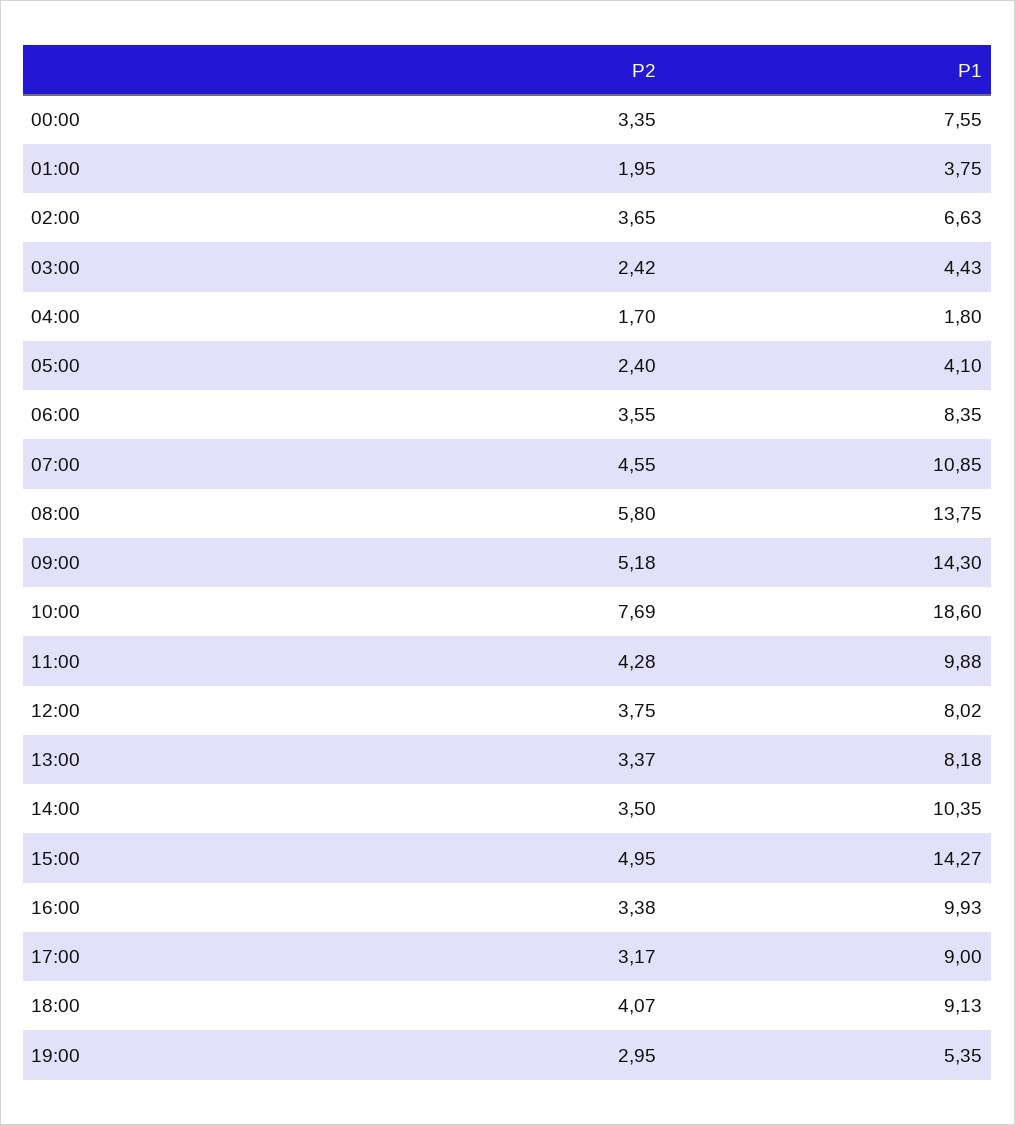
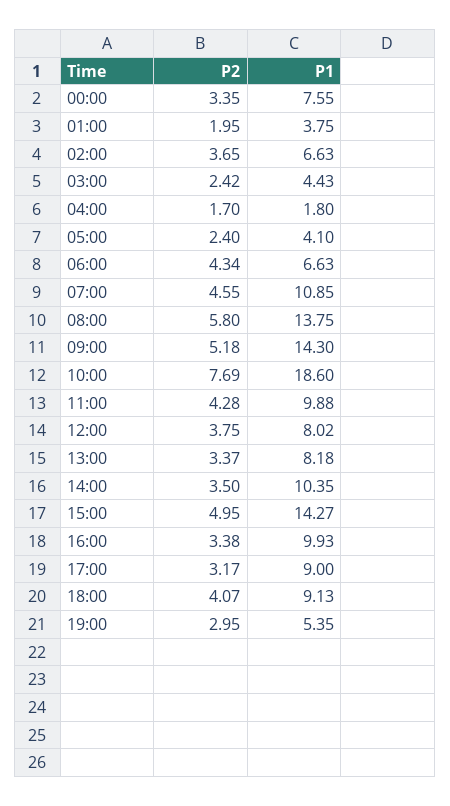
  {
    "P2": {
      "00:00": 3.35,
      "01:00": 1.95,
      "02:00": 3.65,
      "03:00": 2.42,
      "04:00": 1.7,
      "05:00": 2.4,
-     "06:00": 3.55,
+     "06:00": 4.34,
      "07:00": 4.55,
      "08:00": 5.8,
      "09:00": 5.18,
      "10:00": 7.69,
      "11:00": 4.28,
      "12:00": 3.75,
      "13:00": 3.37,
      "14:00": 3.5,
      "15:00": 4.95,
      "16:00": 3.38,
      "17:00": 3.17,
      "18:00": 4.07,
      "19:00": 2.95
    },
    "P1": {
      "00:00": 7.55,
      "01:00": 3.75,
      "02:00": 6.63,
      "03:00": 4.43,
      "04:00": 1.8,
      "05:00": 4.1,
-     "06:00": 8.35,
+     "06:00": 6.63,
      "07:00": 10.85,
      "08:00": 13.75,
      "09:00": 14.3,
      "10:00": 18.6,
      "11:00": 9.88,
      "12:00": 8.02,
      "13:00": 8.18,
      "14:00": 10.35,
      "15:00": 14.27,
      "16:00": 9.93,
      "17:00": 9,
      "18:00": 9.13,
      "19:00": 5.35
    }
  }

